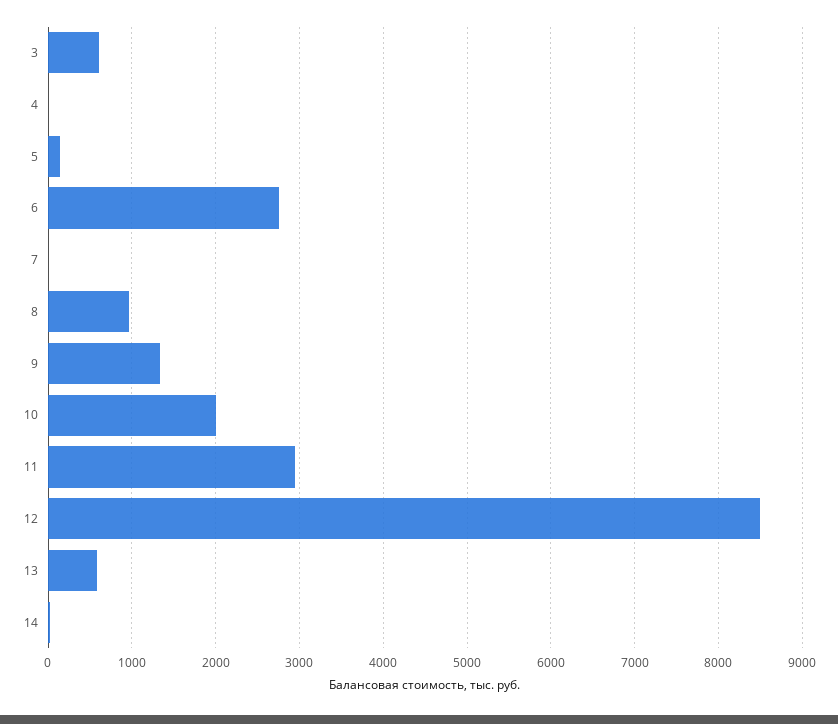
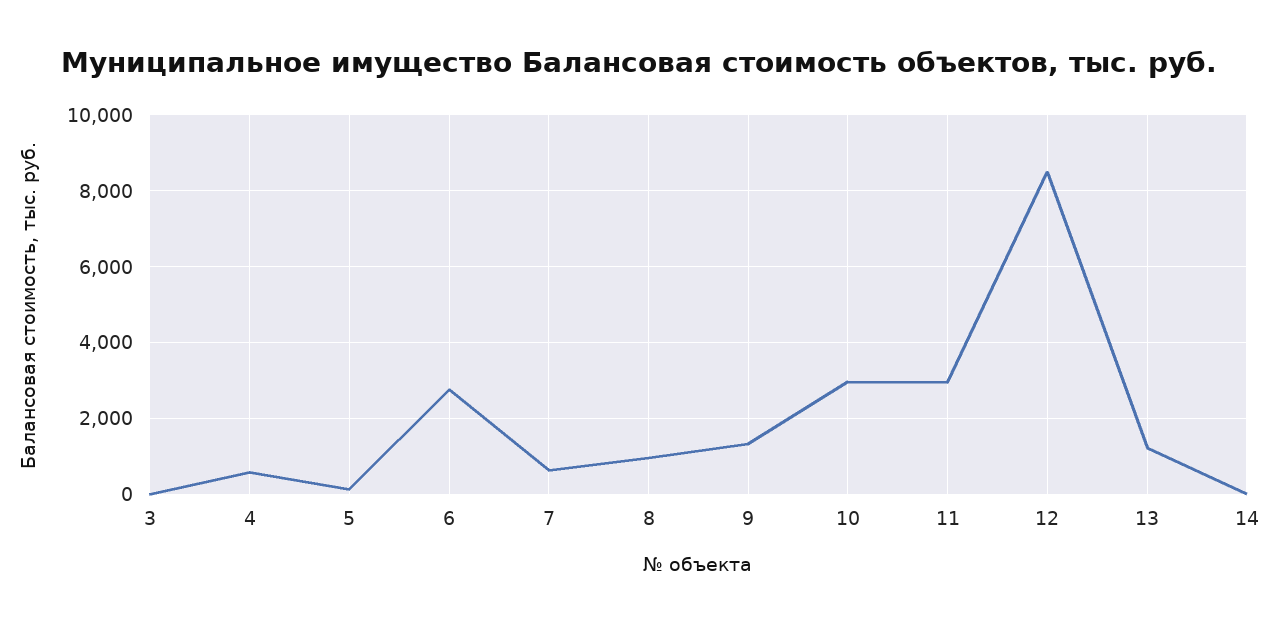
  {
-   "3": 600,
+   "3": 0,
-   "4": 0,
+   "4": 600,
    "5": 100,
    "6": 2800,
-   "7": 0,
+   "7": 600,
    "8": 1000,
    "9": 1300,
-   "10": 2000,
+   "10": 3000,
    "11": 2900,
    "12": 8500,
-   "13": 600,
+   "13": 1200,
    "14": 0
  }

